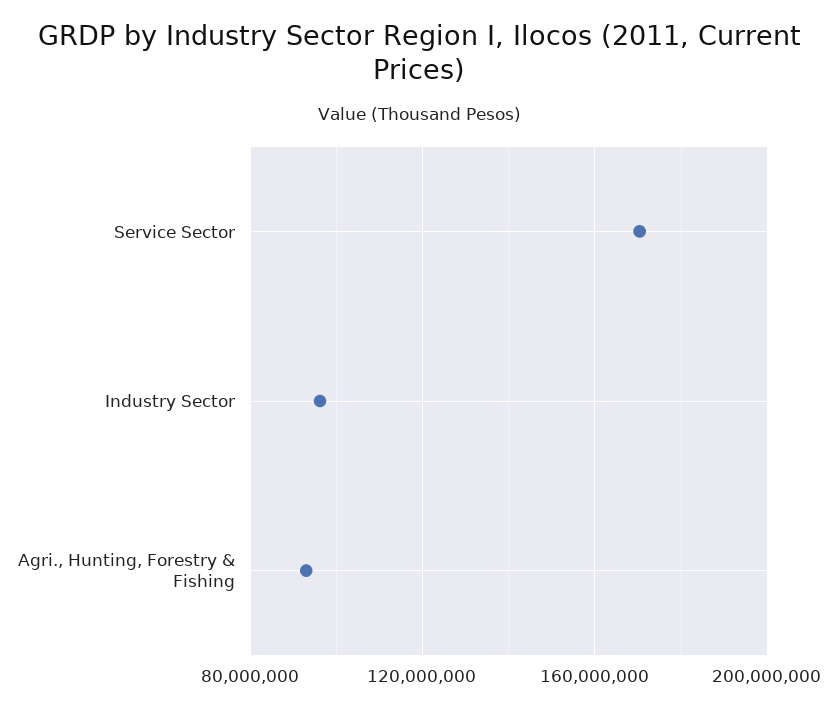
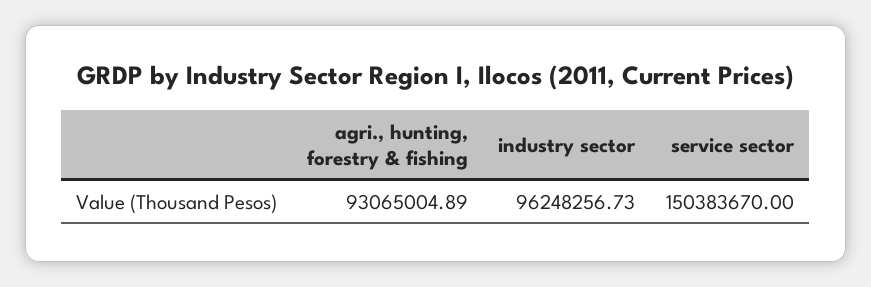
  {
-   "Service Sector": 170000000,
+   "Service Sector": 150383670,
    "Industry Sector": 96248256.73,
    "Agri., Hunting, Forestry & Fishing": 93065004.89
  }

